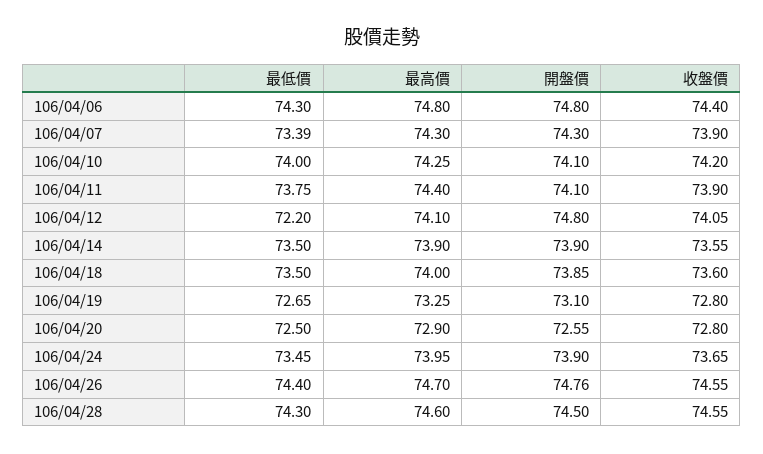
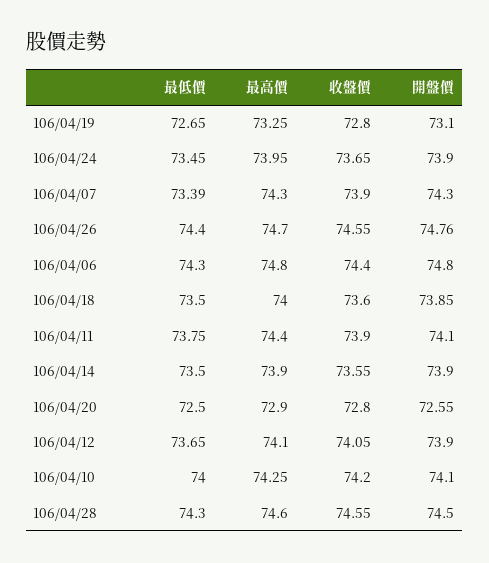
  {
    "最低價": {
      "106/04/06": 74.3,
      "106/04/07": 73.39,
      "106/04/10": 74,
      "106/04/11": 73.75,
-     "106/04/12": 72.2,
+     "106/04/12": 73.65,
      "106/04/14": 73.5,
      "106/04/18": 73.5,
      "106/04/19": 72.65,
      "106/04/20": 72.5,
      "106/04/24": 73.45,
      "106/04/26": 74.4,
      "106/04/28": 74.3
    },
    "最高價": {
      "106/04/06": 74.8,
      "106/04/07": 74.3,
      "106/04/10": 74.25,
      "106/04/11": 74.4,
      "106/04/12": 74.1,
      "106/04/14": 73.9,
      "106/04/18": 74,
      "106/04/19": 73.25,
      "106/04/20": 72.9,
      "106/04/24": 73.95,
      "106/04/26": 74.7,
      "106/04/28": 74.6
    },
    "開盤價": {
      "106/04/06": 74.8,
      "106/04/07": 74.3,
      "106/04/10": 74.1,
      "106/04/11": 74.1,
-     "106/04/12": 74.8,
+     "106/04/12": 73.9,
      "106/04/14": 73.9,
      "106/04/18": 73.85,
      "106/04/19": 73.1,
      "106/04/20": 72.55,
      "106/04/24": 73.9,
      "106/04/26": 74.76,
      "106/04/28": 74.5
    },
    "收盤價": {
      "106/04/06": 74.4,
      "106/04/07": 73.9,
      "106/04/10": 74.2,
      "106/04/11": 73.9,
      "106/04/12": 74.05,
      "106/04/14": 73.55,
      "106/04/18": 73.6,
      "106/04/19": 72.8,
      "106/04/20": 72.8,
      "106/04/24": 73.65,
      "106/04/26": 74.55,
      "106/04/28": 74.55
    }
  }

